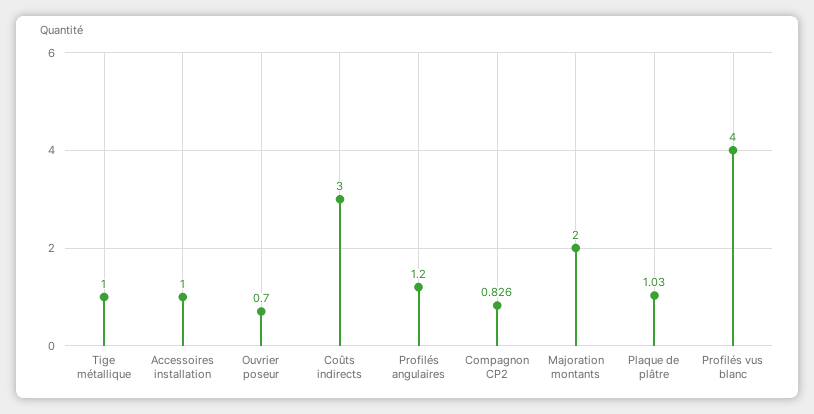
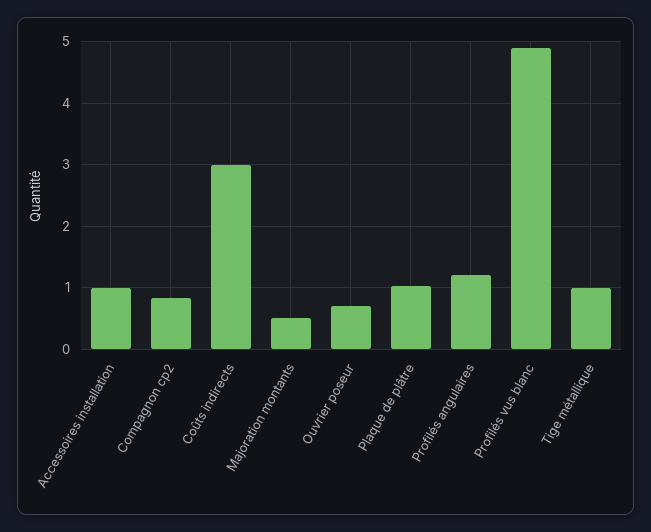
  {
    "Tige métallique": 1,
    "Accessoires installation": 1,
    "Ouvrier poseur": 0.7,
    "Coûts indirects": 3,
    "Profilés angulaires": 1.2,
    "Compagnon CP2": 0.826,
-   "Majoration montants": 2,
+   "Majoration montants": 0.5,
    "Plaque de plâtre": 1.03,
-   "Profilés vus blanc": 4
+   "Profilés vus blanc": 4.9
  }

